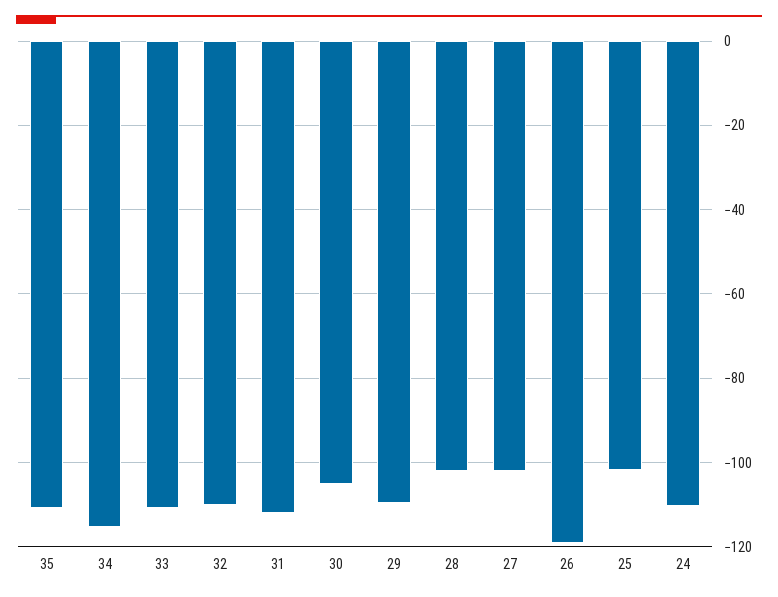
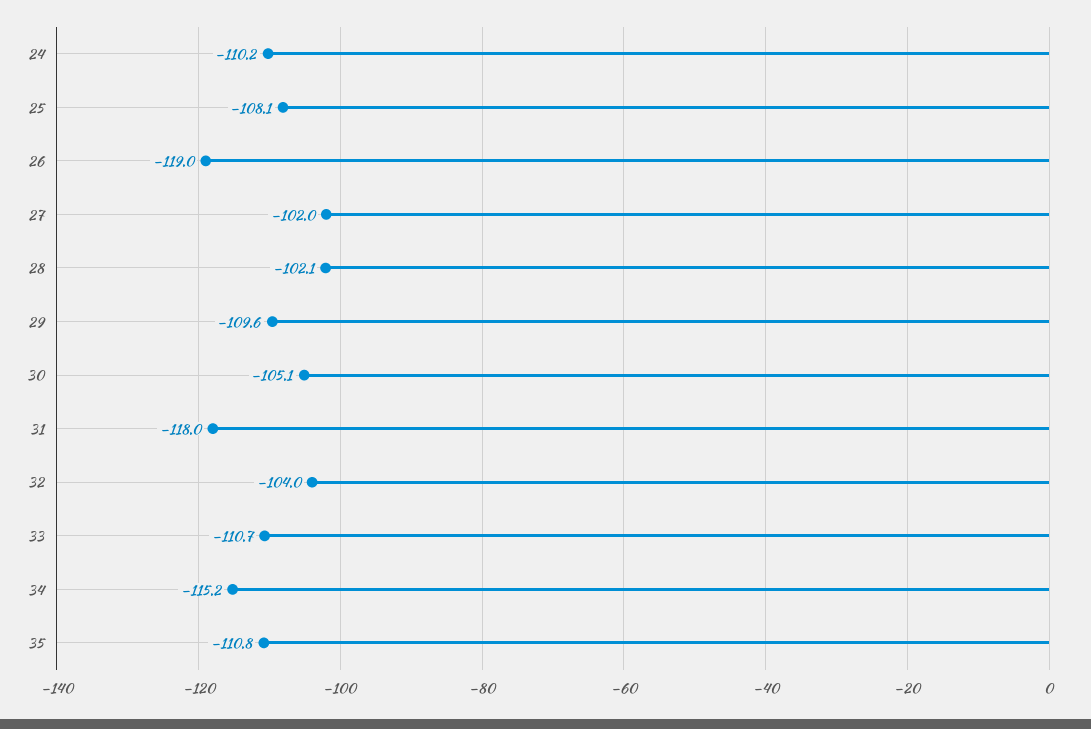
  {
    "35": -110.8,
    "34": -115.2,
    "33": -110.7,
-   "32": -110,
+   "32": -104,
-   "31": -112,
+   "31": -118,
    "30": -105.1,
    "29": -109.6,
    "28": -102.1,
    "27": -102,
    "26": -119,
-   "25": -102,
+   "25": -108.1,
    "24": -110.2
  }

